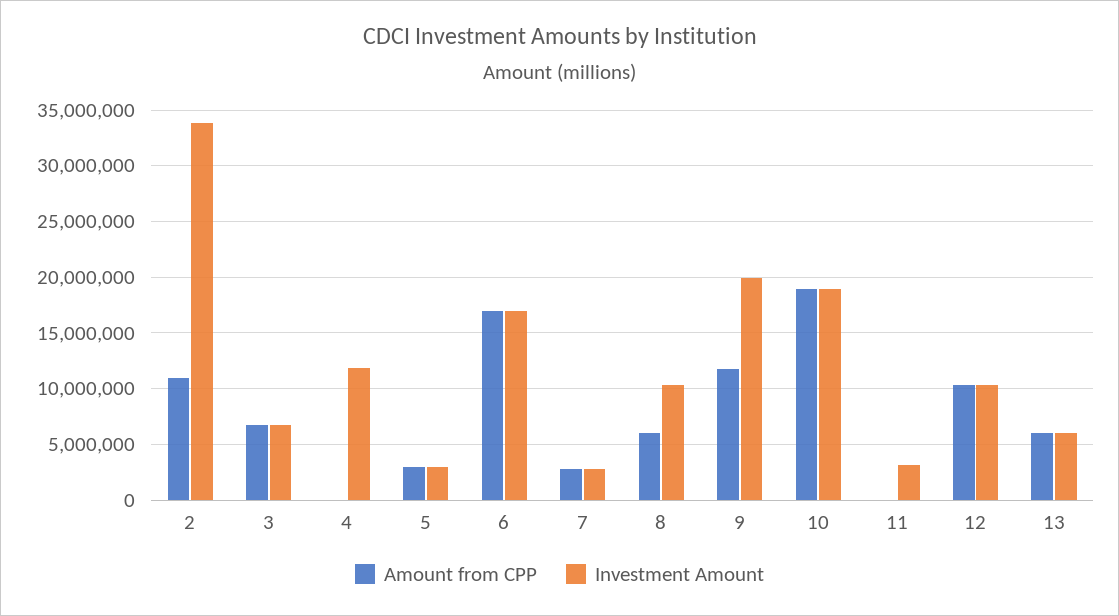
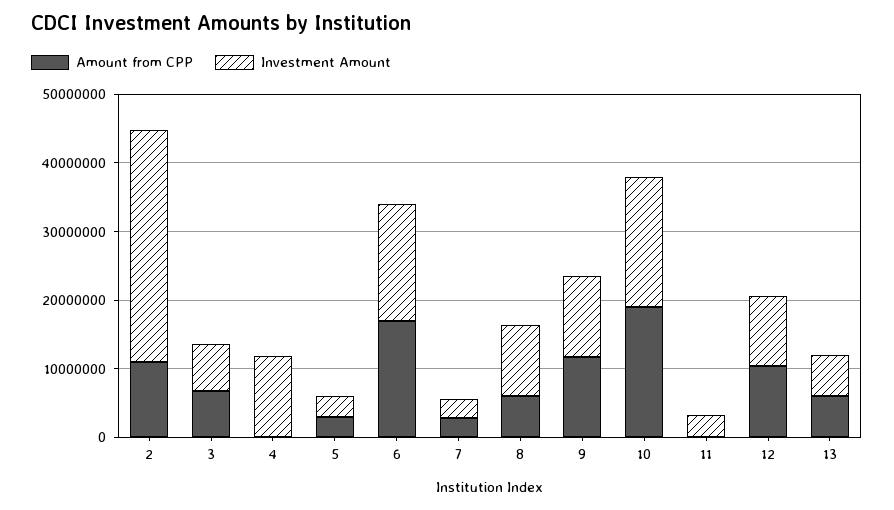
  {
    "Amount from CPP": {
      "2": 11000000,
      "3": 7000000,
      "4": 0,
      "5": 3000000,
      "6": 17000000,
      "7": 3000000,
      "8": 6000000,
      "9": 12000000,
      "10": 19000000,
      "11": 0,
      "12": 10000000,
      "13": 6000000
    },
    "Investment Amount": {
      "2": 34000000,
      "3": 7000000,
      "4": 12000000,
      "5": 3000000,
      "6": 17000000,
      "7": 3000000,
      "8": 10000000,
-     "9": 20000000,
+     "9": 12000000,
      "10": 19000000,
      "11": 3000000,
      "12": 10000000,
      "13": 6000000
    }
  }

